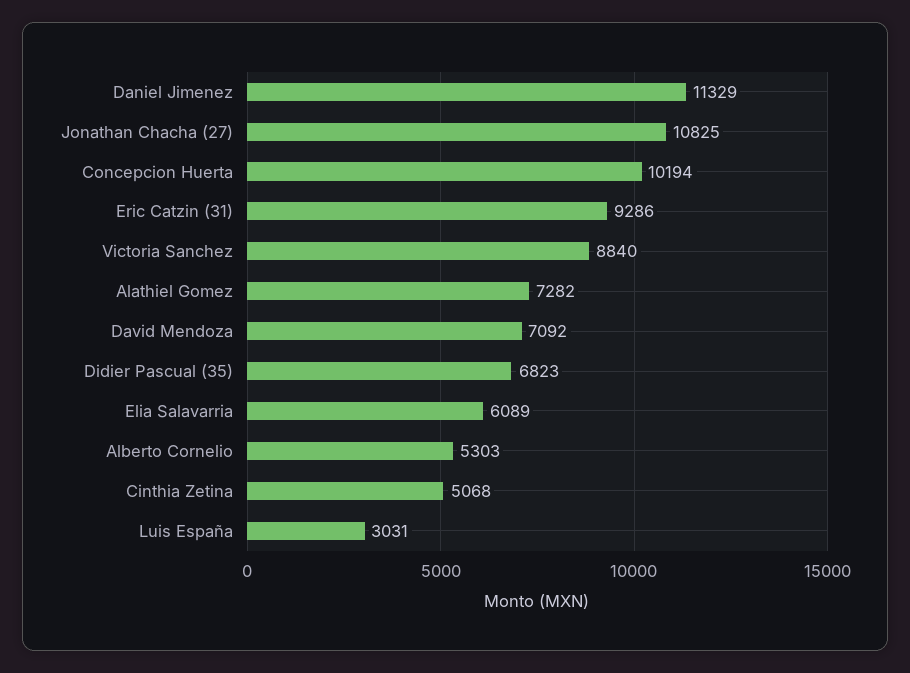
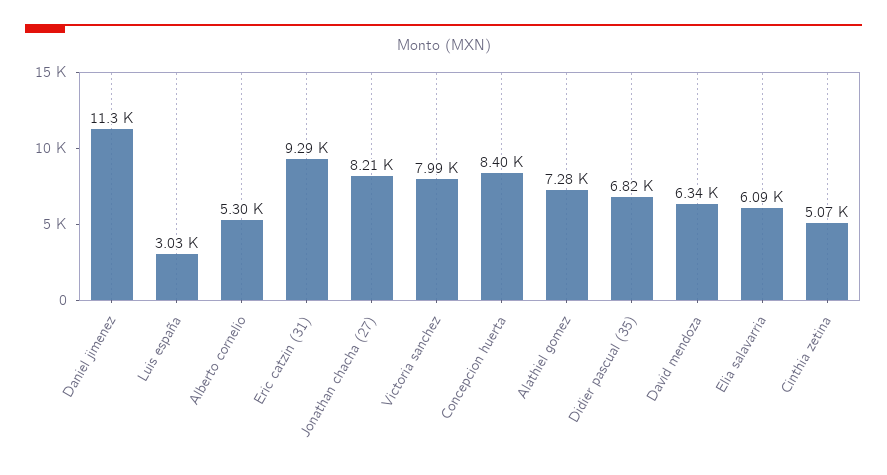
  {
    "Daniel Jimenez": 11329,
-   "Jonathan Chacha (27)": 10825,
+   "Jonathan Chacha (27)": 8210,
-   "Concepcion Huerta": 10194,
+   "Concepcion Huerta": 8400,
    "Eric Catzin (31)": 9286,
-   "Victoria Sanchez": 8840,
+   "Victoria Sanchez": 7990,
    "Alathiel Gomez": 7282,
-   "David Mendoza": 7092,
+   "David Mendoza": 6340,
    "Didier Pascual (35)": 6823,
    "Elia Salavarria": 6089,
    "Alberto Cornelio": 5303,
    "Cinthia Zetina": 5068,
    "Luis España": 3031
  }

